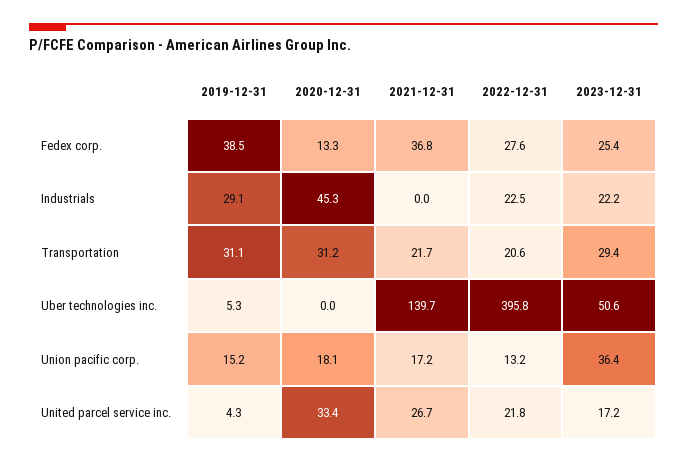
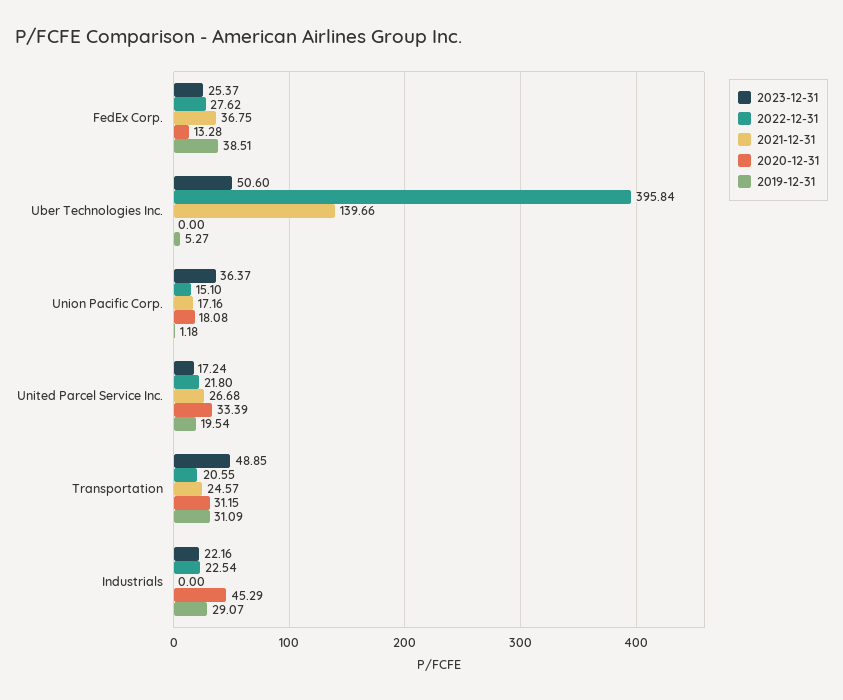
  {
    "2019-12-31": {
      "Fedex corp.": 38.51,
      "Industrials": 29.07,
      "Transportation": 31.09,
      "Uber technologies inc.": 5.27,
-     "Union pacific corp.": 15.2,
+     "Union pacific corp.": 1.18,
-     "United parcel service inc.": 4.3
+     "United parcel service inc.": 19.54
    },
    "2020-12-31": {
      "Fedex corp.": 13.28,
      "Industrials": 45.29,
      "Transportation": 31.15,
      "Uber technologies inc.": 0,
      "Union pacific corp.": 18.08,
      "United parcel service inc.": 33.39
    },
    "2021-12-31": {
      "Fedex corp.": 36.75,
      "Industrials": 0,
-     "Transportation": 21.7,
+     "Transportation": 24.57,
      "Uber technologies inc.": 139.66,
      "Union pacific corp.": 17.16,
      "United parcel service inc.": 26.68
    },
    "2022-12-31": {
      "Fedex corp.": 27.62,
      "Industrials": 22.54,
      "Transportation": 20.55,
      "Uber technologies inc.": 395.84,
-     "Union pacific corp.": 13.2,
+     "Union pacific corp.": 15.1,
      "United parcel service inc.": 21.8
    },
    "2023-12-31": {
      "Fedex corp.": 25.37,
      "Industrials": 22.16,
-     "Transportation": 29.4,
+     "Transportation": 48.85,
      "Uber technologies inc.": 50.6,
      "Union pacific corp.": 36.37,
      "United parcel service inc.": 17.24
    }
  }

